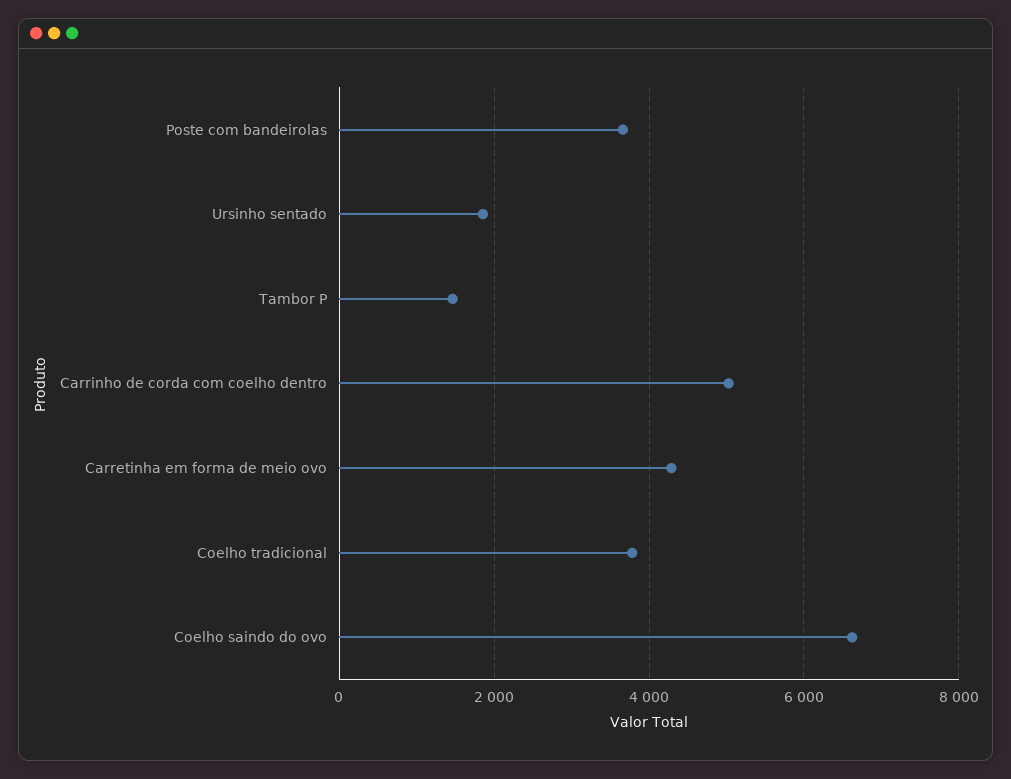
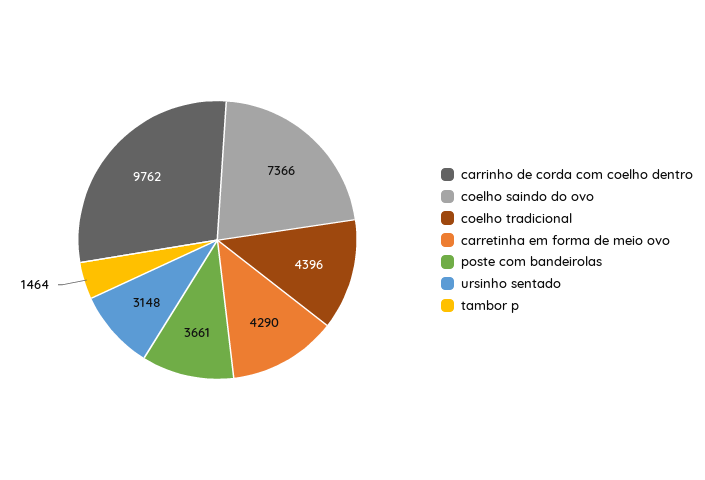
  {
    "Poste com bandeirolas": 3661,
-   "Ursinho sentado": 1800,
+   "Ursinho sentado": 3148,
    "Tambor P": 1464,
-   "Carrinho de corda com coelho dentro": 5000,
+   "Carrinho de corda com coelho dentro": 9762,
    "Carretinha em forma de meio ovo": 4290,
-   "Coelho tradicional": 3800,
+   "Coelho tradicional": 4396,
-   "Coelho saindo do ovo": 6600
+   "Coelho saindo do ovo": 7366
  }

